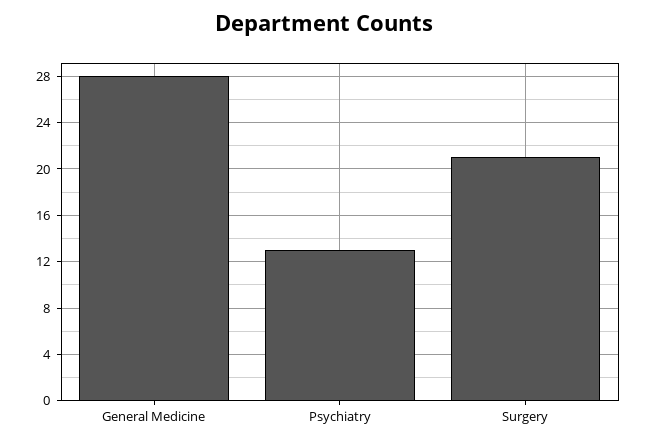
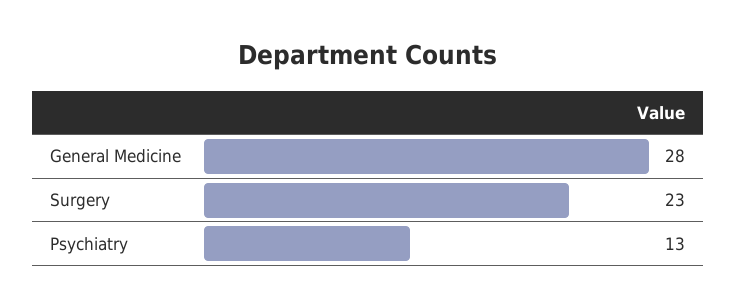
  {
    "General Medicine": 28,
    "Psychiatry": 13,
-   "Surgery": 21
+   "Surgery": 23
  }

